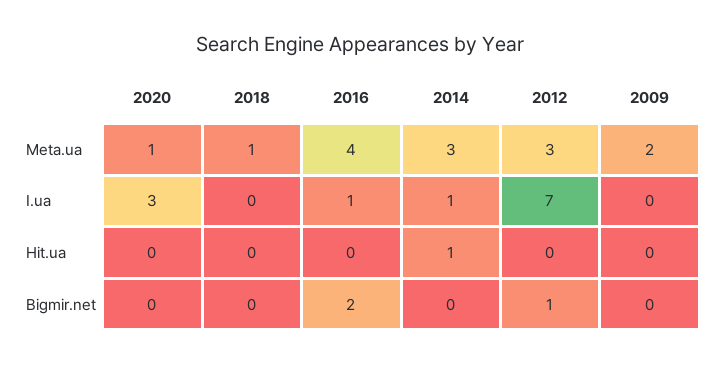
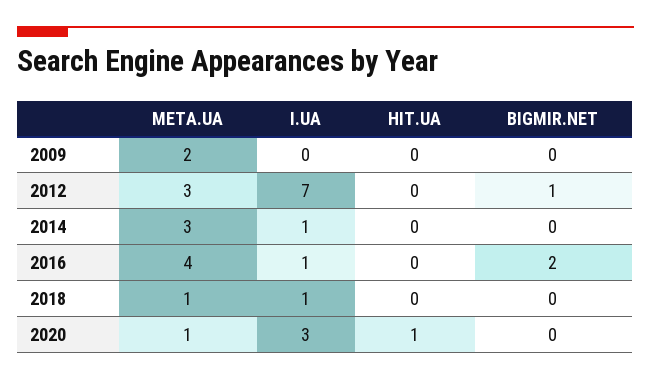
  {
    "2020": {
      "Meta.ua": 1,
      "I.ua": 3,
-     "Hit.ua": 0,
+     "Hit.ua": 1,
      "Bigmir.net": 0
    },
    "2018": {
      "Meta.ua": 1,
-     "I.ua": 0,
+     "I.ua": 1,
      "Hit.ua": 0,
      "Bigmir.net": 0
    },
    "2016": {
      "Meta.ua": 4,
      "I.ua": 1,
      "Hit.ua": 0,
      "Bigmir.net": 2
    },
    "2014": {
      "Meta.ua": 3,
      "I.ua": 1,
-     "Hit.ua": 1,
+     "Hit.ua": 0,
      "Bigmir.net": 0
    },
    "2012": {
      "Meta.ua": 3,
      "I.ua": 7,
      "Hit.ua": 0,
      "Bigmir.net": 1
    },
    "2009": {
      "Meta.ua": 2,
      "I.ua": 0,
      "Hit.ua": 0,
      "Bigmir.net": 0
    }
  }

